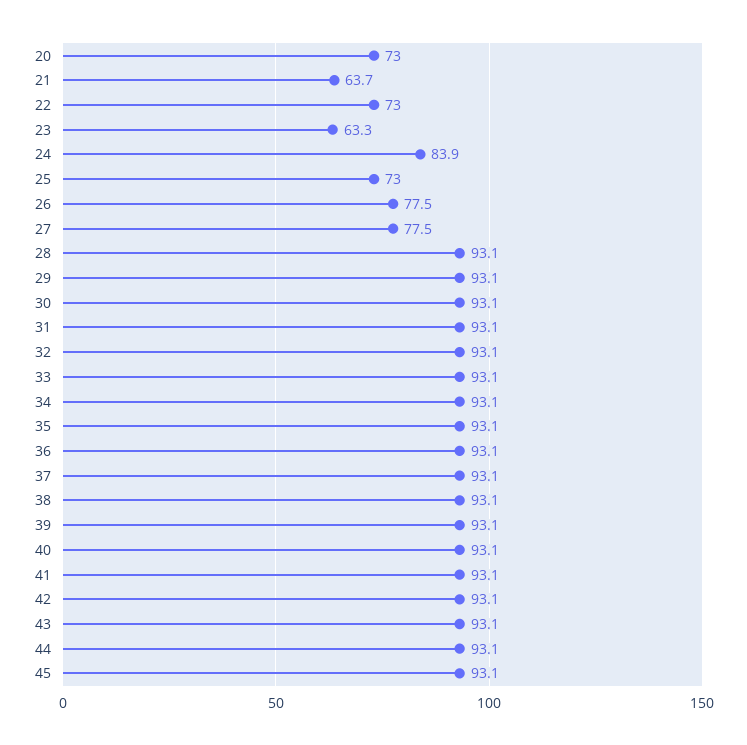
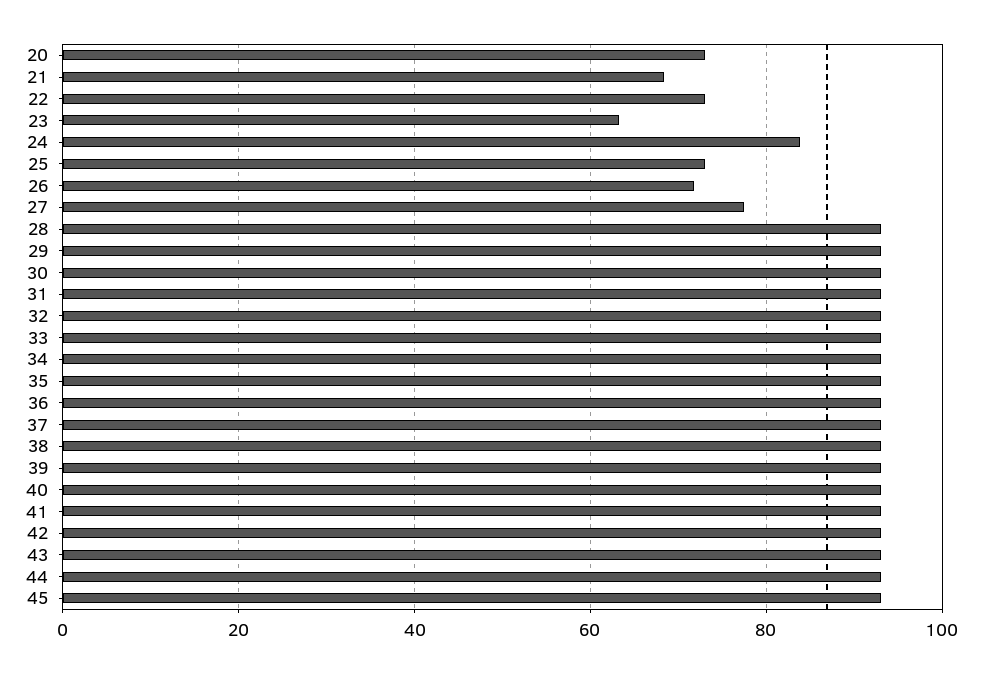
  {
    "20": 73,
-   "21": 63.7,
+   "21": 68,
    "22": 73,
    "23": 63.3,
    "24": 83.9,
    "25": 73,
-   "26": 77.5,
+   "26": 72,
    "27": 77.5,
    "28": 93.1,
    "29": 93.1,
    "30": 93.1,
    "31": 93.1,
    "32": 93.1,
    "33": 93.1,
    "34": 93.1,
    "35": 93.1,
    "36": 93.1,
    "37": 93.1,
    "38": 93.1,
    "39": 93.1,
    "40": 93.1,
    "41": 93.1,
    "42": 93.1,
    "43": 93.1,
    "44": 93.1,
    "45": 93.1
  }

